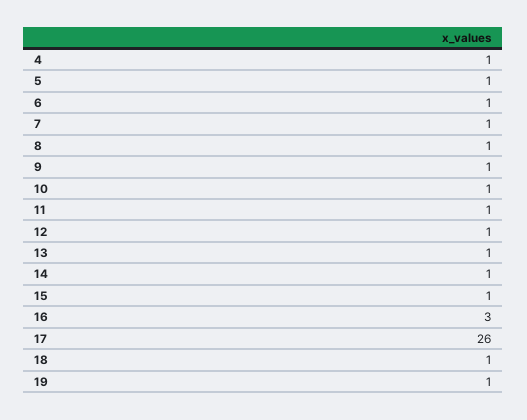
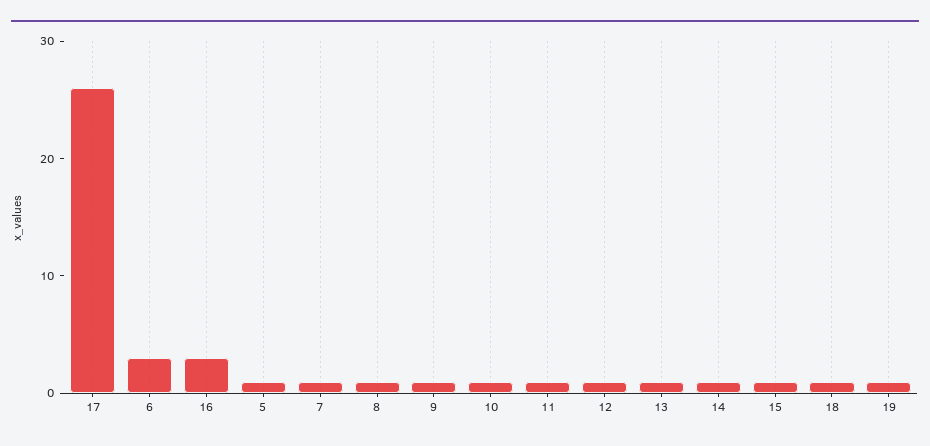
  {
-   "4": 1,
    "5": 1,
-   "6": 1,
+   "6": 3,
    "7": 1,
    "8": 1,
    "9": 1,
    "10": 1,
    "11": 1,
    "12": 1,
    "13": 1,
    "14": 1,
    "15": 1,
    "16": 3,
    "17": 26,
    "18": 1,
    "19": 1
  }

